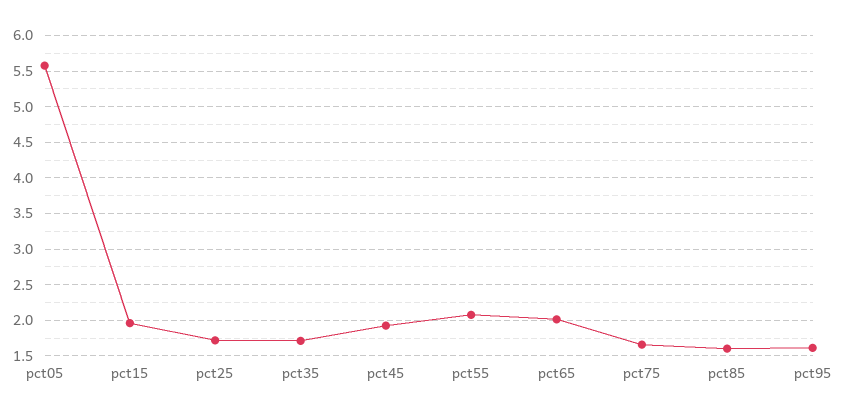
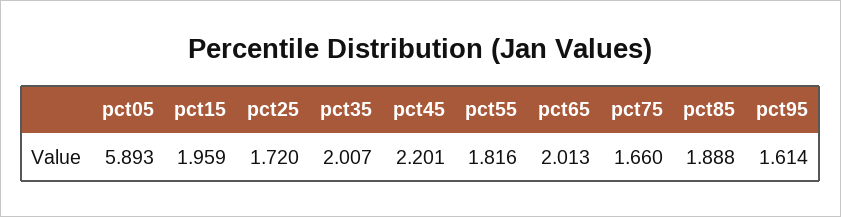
  {
-   "pct05": 5.6,
+   "pct05": 5.893,
    "pct15": 1.959,
    "pct25": 1.72,
-   "pct35": 1.7,
+   "pct35": 2.007,
-   "pct45": 1.9,
+   "pct45": 2.201,
-   "pct55": 2.1,
+   "pct55": 1.816,
    "pct65": 2.013,
    "pct75": 1.66,
-   "pct85": 1.6,
+   "pct85": 1.888,
    "pct95": 1.614
  }

